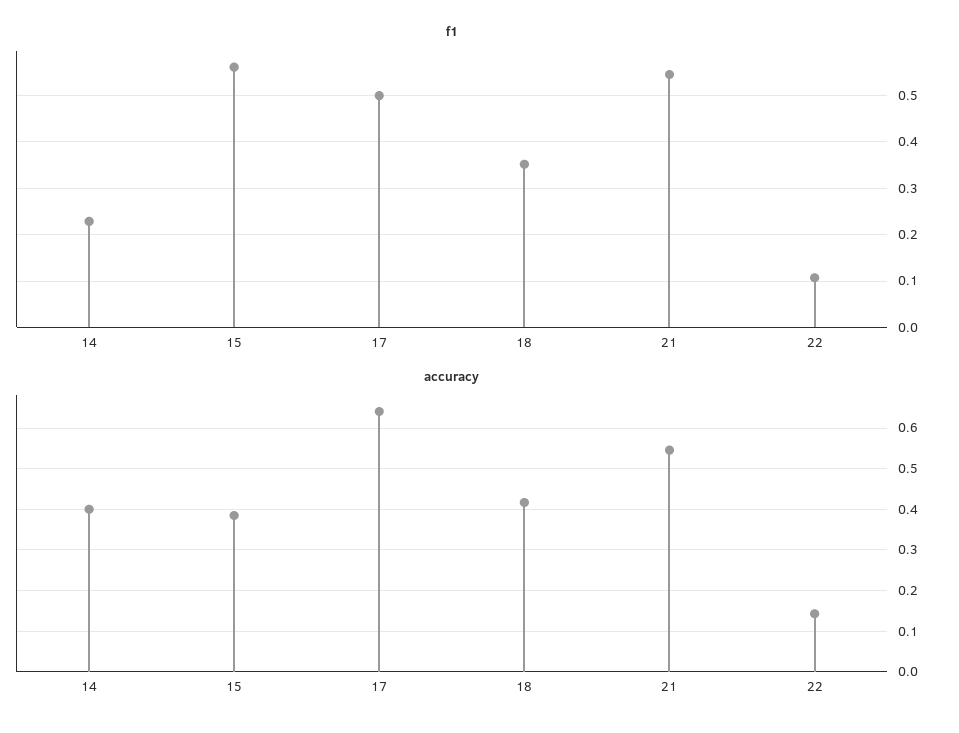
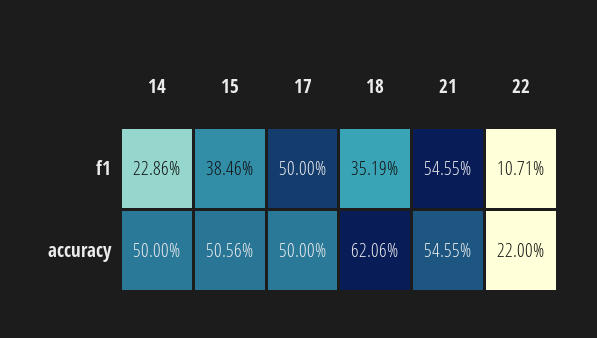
  {
    "f1": {
      "14": 0.2286,
-     "15": 0.56,
+     "15": 0.3846,
      "17": 0.5,
      "18": 0.3519,
      "21": 0.5455,
      "22": 0.1071
    },
    "accuracy": {
-     "14": 0.4,
+     "14": 0.5,
-     "15": 0.38,
+     "15": 0.5056,
-     "17": 0.64,
+     "17": 0.5,
-     "18": 0.42,
+     "18": 0.6206,
      "21": 0.5455,
-     "22": 0.14
+     "22": 0.22
    }
  }

